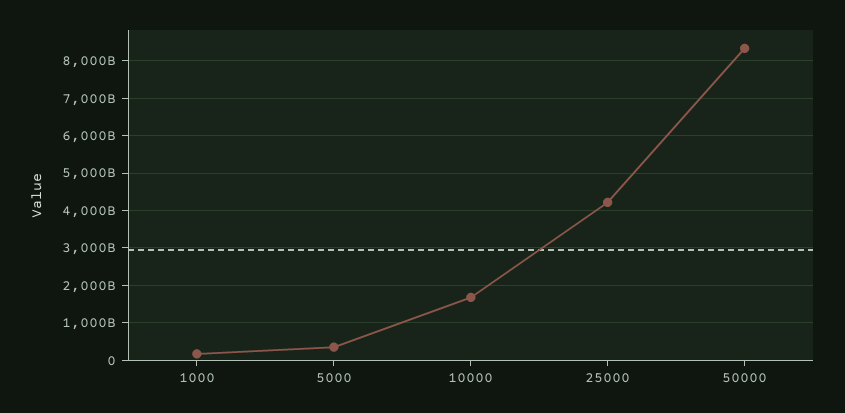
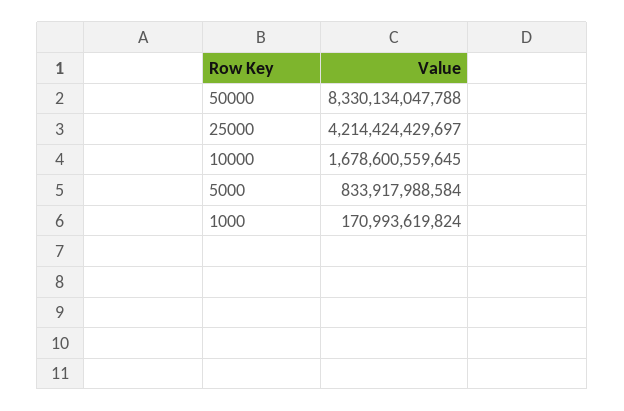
  {
    "1000": 170993619824,
-   "5000": 400000000000,
+   "5000": 833917988584,
    "10000": 1678600559645,
    "25000": 4214424429697,
    "50000": 8330134047788
  }

